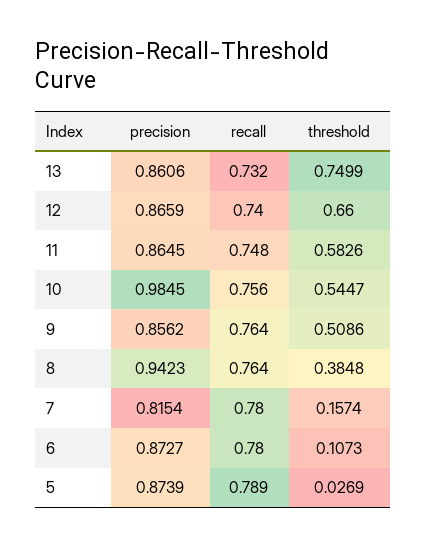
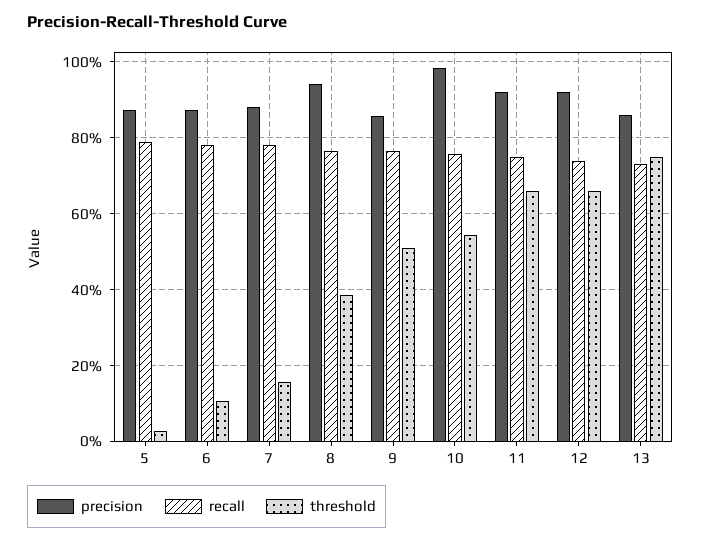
  {
    "precision": {
      "13": 0.8606,
-     "12": 0.8659,
+     "12": 0.92,
-     "11": 0.8645,
+     "11": 0.92,
      "10": 0.9845,
      "9": 0.8562,
      "8": 0.9423,
-     "7": 0.8154,
+     "7": 0.88,
      "6": 0.8727,
      "5": 0.8739
    },
    "recall": {
      "13": 0.732,
      "12": 0.74,
      "11": 0.748,
      "10": 0.756,
      "9": 0.764,
      "8": 0.764,
      "7": 0.78,
      "6": 0.78,
      "5": 0.789
    },
    "threshold": {
      "13": 0.7499,
      "12": 0.66,
-     "11": 0.5826,
+     "11": 0.66,
      "10": 0.5447,
      "9": 0.5086,
      "8": 0.3848,
      "7": 0.1574,
      "6": 0.1073,
      "5": 0.0269
    }
  }

